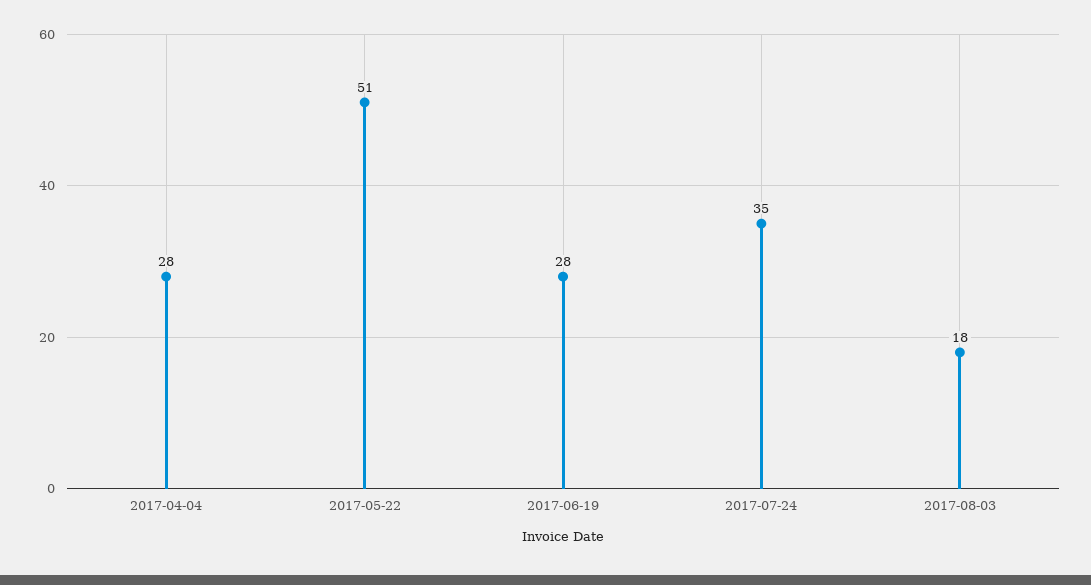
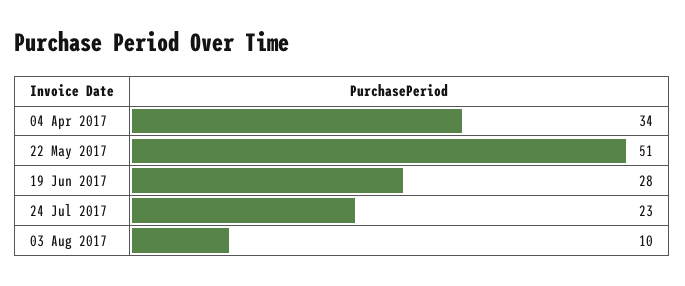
  {
-   "2017-04-04": 28,
+   "2017-04-04": 34,
    "2017-05-22": 51,
    "2017-06-19": 28,
-   "2017-07-24": 35,
+   "2017-07-24": 23,
-   "2017-08-03": 18
+   "2017-08-03": 10
  }

